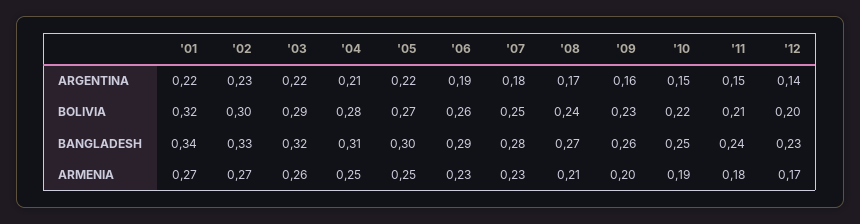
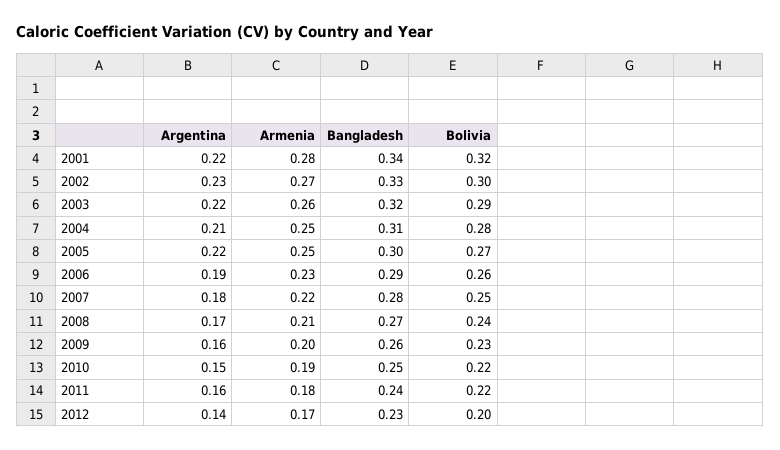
  {
    "'01": {
      "ARGENTINA": 0.22,
      "BOLIVIA": 0.32,
      "BANGLADESH": 0.34,
-     "ARMENIA": 0.27
+     "ARMENIA": 0.28
    },
    "'02": {
      "ARGENTINA": 0.23,
      "BOLIVIA": 0.3,
      "BANGLADESH": 0.33,
      "ARMENIA": 0.27
    },
    "'03": {
      "ARGENTINA": 0.22,
      "BOLIVIA": 0.29,
      "BANGLADESH": 0.32,
      "ARMENIA": 0.26
    },
    "'04": {
      "ARGENTINA": 0.21,
      "BOLIVIA": 0.28,
      "BANGLADESH": 0.31,
      "ARMENIA": 0.25
    },
    "'05": {
      "ARGENTINA": 0.22,
      "BOLIVIA": 0.27,
      "BANGLADESH": 0.3,
      "ARMENIA": 0.25
    },
    "'06": {
      "ARGENTINA": 0.19,
      "BOLIVIA": 0.26,
      "BANGLADESH": 0.29,
      "ARMENIA": 0.23
    },
    "'07": {
      "ARGENTINA": 0.18,
      "BOLIVIA": 0.25,
      "BANGLADESH": 0.28,
-     "ARMENIA": 0.23
+     "ARMENIA": 0.22
    },
    "'08": {
      "ARGENTINA": 0.17,
      "BOLIVIA": 0.24,
      "BANGLADESH": 0.27,
      "ARMENIA": 0.21
    },
    "'09": {
      "ARGENTINA": 0.16,
      "BOLIVIA": 0.23,
      "BANGLADESH": 0.26,
      "ARMENIA": 0.2
    },
    "'10": {
      "ARGENTINA": 0.15,
      "BOLIVIA": 0.22,
      "BANGLADESH": 0.25,
      "ARMENIA": 0.19
    },
    "'11": {
-     "ARGENTINA": 0.15,
+     "ARGENTINA": 0.16,
-     "BOLIVIA": 0.21,
+     "BOLIVIA": 0.22,
      "BANGLADESH": 0.24,
      "ARMENIA": 0.18
    },
    "'12": {
      "ARGENTINA": 0.14,
      "BOLIVIA": 0.2,
      "BANGLADESH": 0.23,
      "ARMENIA": 0.17
    }
  }

